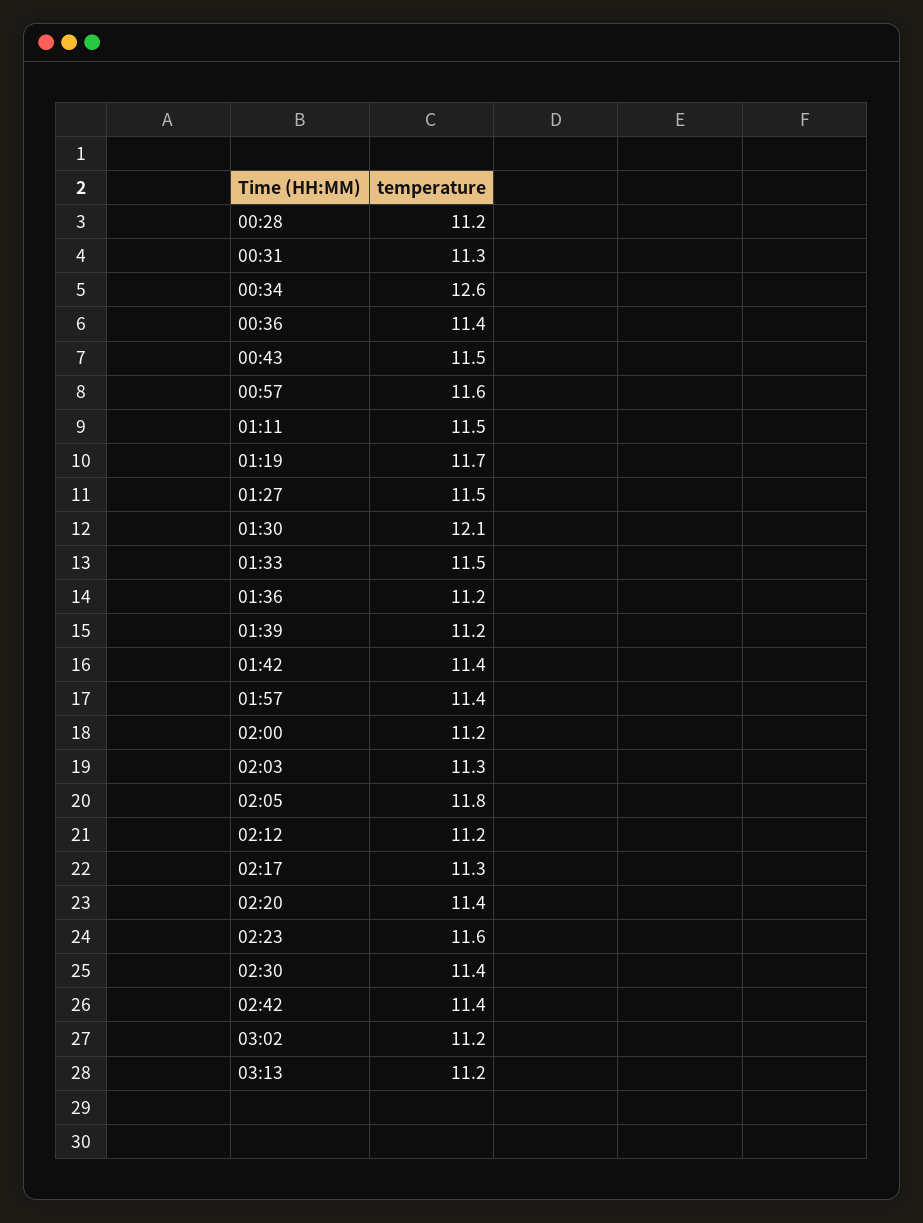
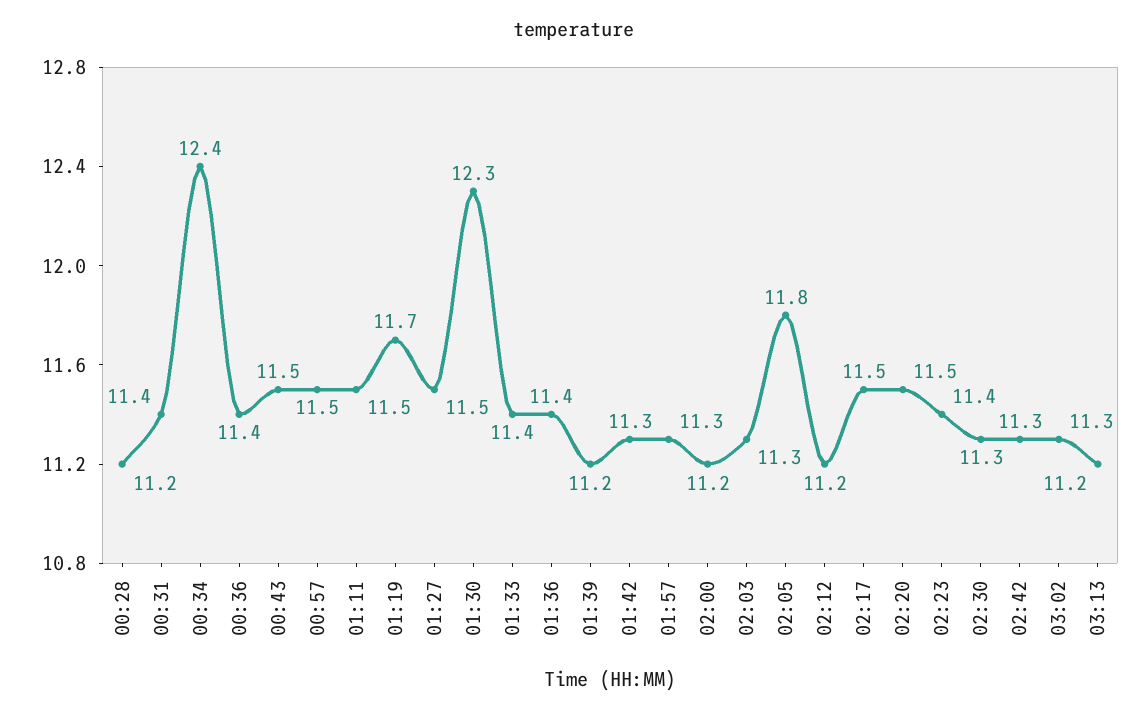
  {
    "00:28": 11.2,
-   "00:31": 11.3,
+   "00:31": 11.4,
-   "00:34": 12.6,
+   "00:34": 12.4,
    "00:36": 11.4,
    "00:43": 11.5,
-   "00:57": 11.6,
+   "00:57": 11.5,
    "01:11": 11.5,
    "01:19": 11.7,
    "01:27": 11.5,
-   "01:30": 12.1,
+   "01:30": 12.3,
-   "01:33": 11.5,
+   "01:33": 11.4,
-   "01:36": 11.2,
+   "01:36": 11.4,
    "01:39": 11.2,
-   "01:42": 11.4,
+   "01:42": 11.3,
-   "01:57": 11.4,
+   "01:57": 11.3,
    "02:00": 11.2,
    "02:03": 11.3,
    "02:05": 11.8,
    "02:12": 11.2,
-   "02:17": 11.3,
+   "02:17": 11.5,
-   "02:20": 11.4,
+   "02:20": 11.5,
-   "02:23": 11.6,
+   "02:23": 11.4,
-   "02:30": 11.4,
+   "02:30": 11.3,
-   "02:42": 11.4,
+   "02:42": 11.3,
-   "03:02": 11.2,
+   "03:02": 11.3,
    "03:13": 11.2
  }

